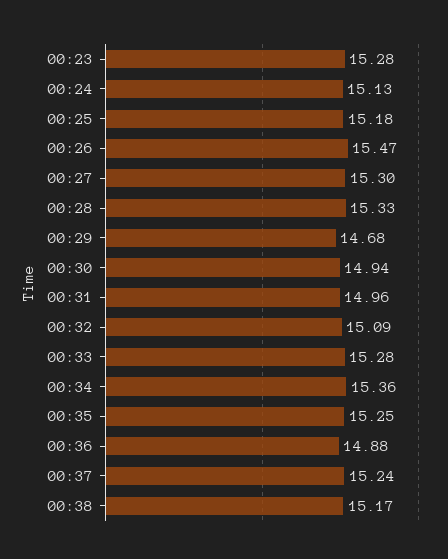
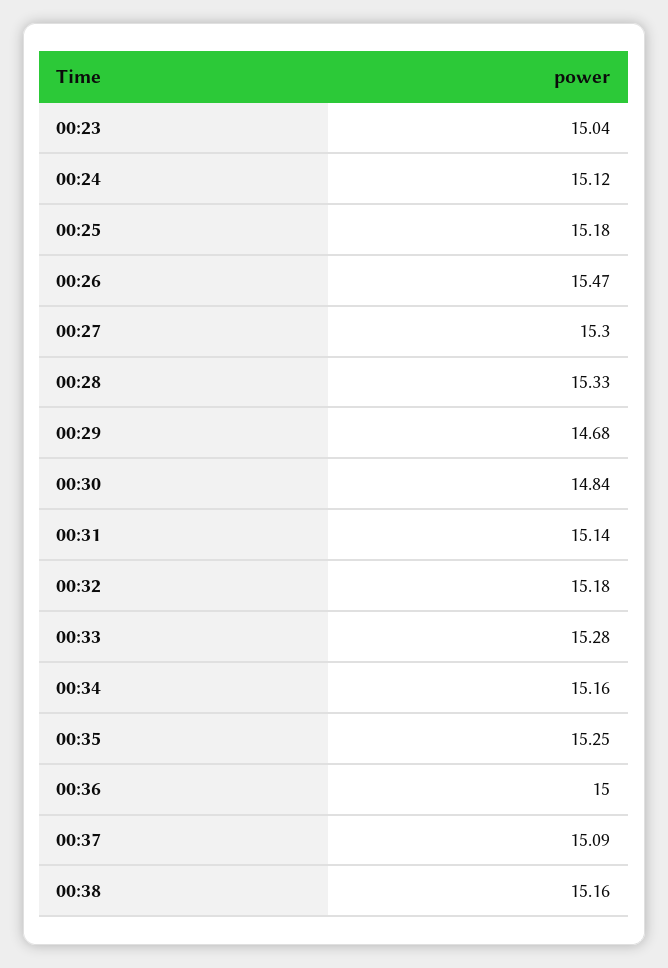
  {
-   "00:23": 15.28,
+   "00:23": 15.04,
-   "00:24": 15.13,
+   "00:24": 15.12,
    "00:25": 15.18,
    "00:26": 15.47,
    "00:27": 15.3,
    "00:28": 15.33,
    "00:29": 14.68,
-   "00:30": 14.94,
+   "00:30": 14.84,
-   "00:31": 14.96,
+   "00:31": 15.14,
-   "00:32": 15.09,
+   "00:32": 15.18,
    "00:33": 15.28,
-   "00:34": 15.36,
+   "00:34": 15.16,
    "00:35": 15.25,
-   "00:36": 14.88,
+   "00:36": 15,
-   "00:37": 15.24,
+   "00:37": 15.09,
-   "00:38": 15.17
+   "00:38": 15.16
  }

